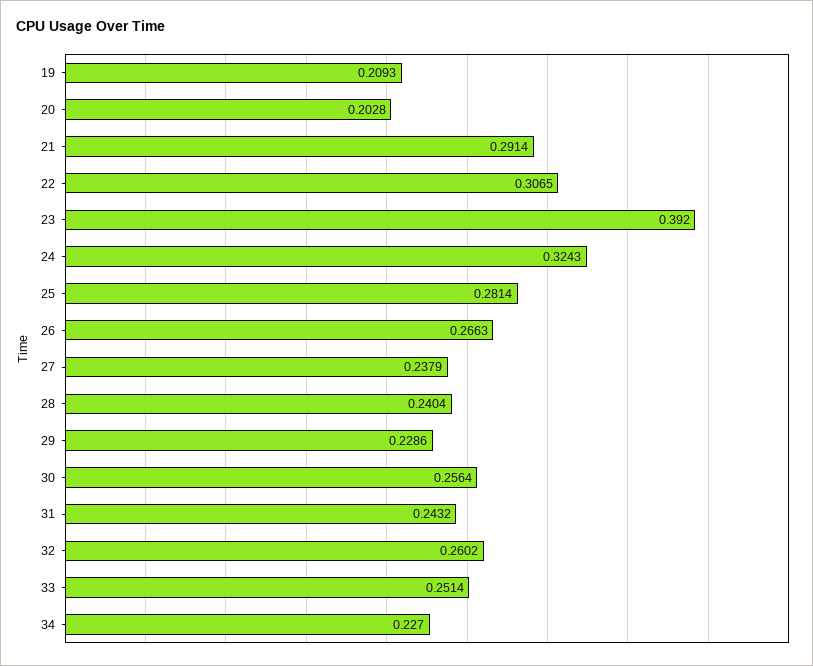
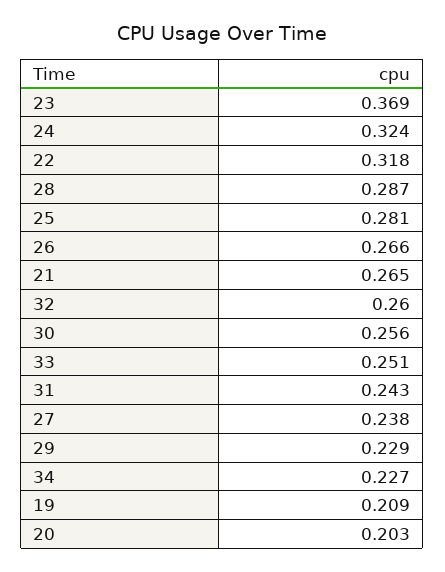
  {
    "19": 0.2093,
    "20": 0.2028,
-   "21": 0.2914,
+   "21": 0.265,
-   "22": 0.3065,
+   "22": 0.318,
-   "23": 0.392,
+   "23": 0.369,
    "24": 0.3243,
    "25": 0.2814,
    "26": 0.2663,
    "27": 0.2379,
-   "28": 0.2404,
+   "28": 0.287,
    "29": 0.2286,
    "30": 0.2564,
    "31": 0.2432,
    "32": 0.2602,
    "33": 0.2514,
    "34": 0.227
  }

